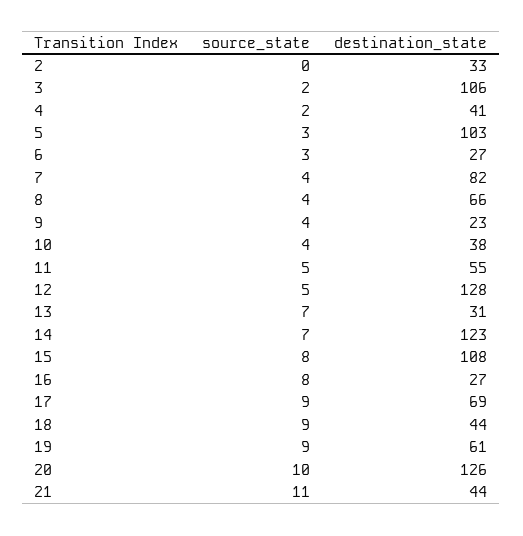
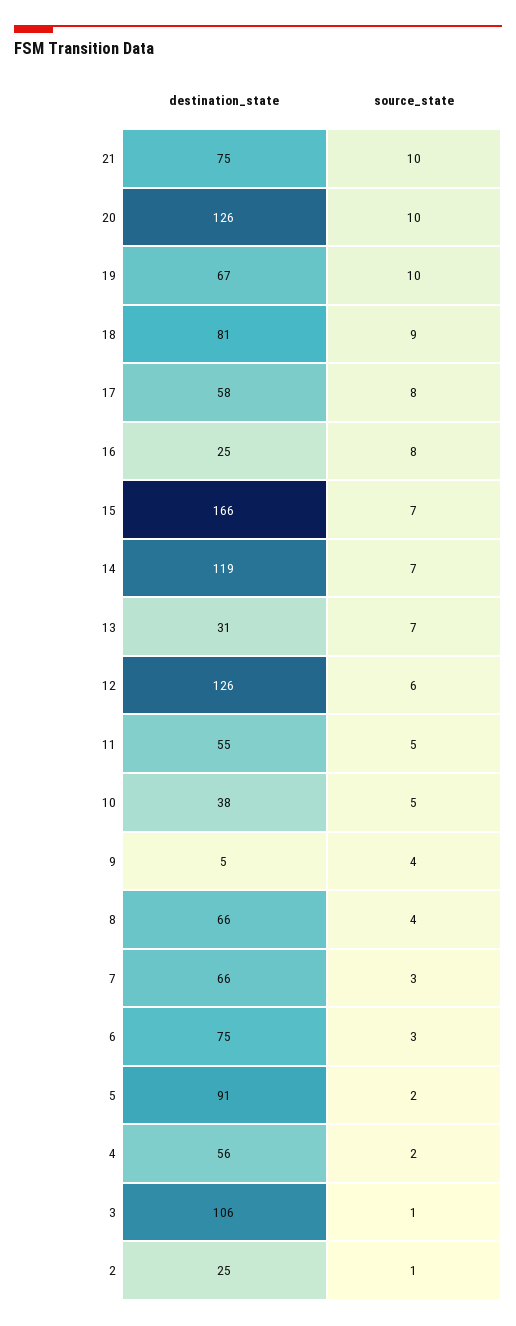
  {
    "source_state": {
-     "2": 0,
+     "2": 1,
-     "3": 2,
+     "3": 1,
      "4": 2,
-     "5": 3,
+     "5": 2,
      "6": 3,
-     "7": 4,
+     "7": 3,
      "8": 4,
      "9": 4,
-     "10": 4,
+     "10": 5,
      "11": 5,
-     "12": 5,
+     "12": 6,
      "13": 7,
      "14": 7,
-     "15": 8,
+     "15": 7,
      "16": 8,
-     "17": 9,
+     "17": 8,
      "18": 9,
-     "19": 9,
+     "19": 10,
      "20": 10,
-     "21": 11
+     "21": 10
    },
    "destination_state": {
-     "2": 33,
+     "2": 25,
      "3": 106,
-     "4": 41,
+     "4": 56,
-     "5": 103,
+     "5": 91,
-     "6": 27,
+     "6": 75,
-     "7": 82,
+     "7": 66,
      "8": 66,
-     "9": 23,
+     "9": 5,
      "10": 38,
      "11": 55,
-     "12": 128,
+     "12": 126,
      "13": 31,
-     "14": 123,
+     "14": 119,
-     "15": 108,
+     "15": 166,
-     "16": 27,
+     "16": 25,
-     "17": 69,
+     "17": 58,
-     "18": 44,
+     "18": 81,
-     "19": 61,
+     "19": 67,
      "20": 126,
-     "21": 44
+     "21": 75
    }
  }

